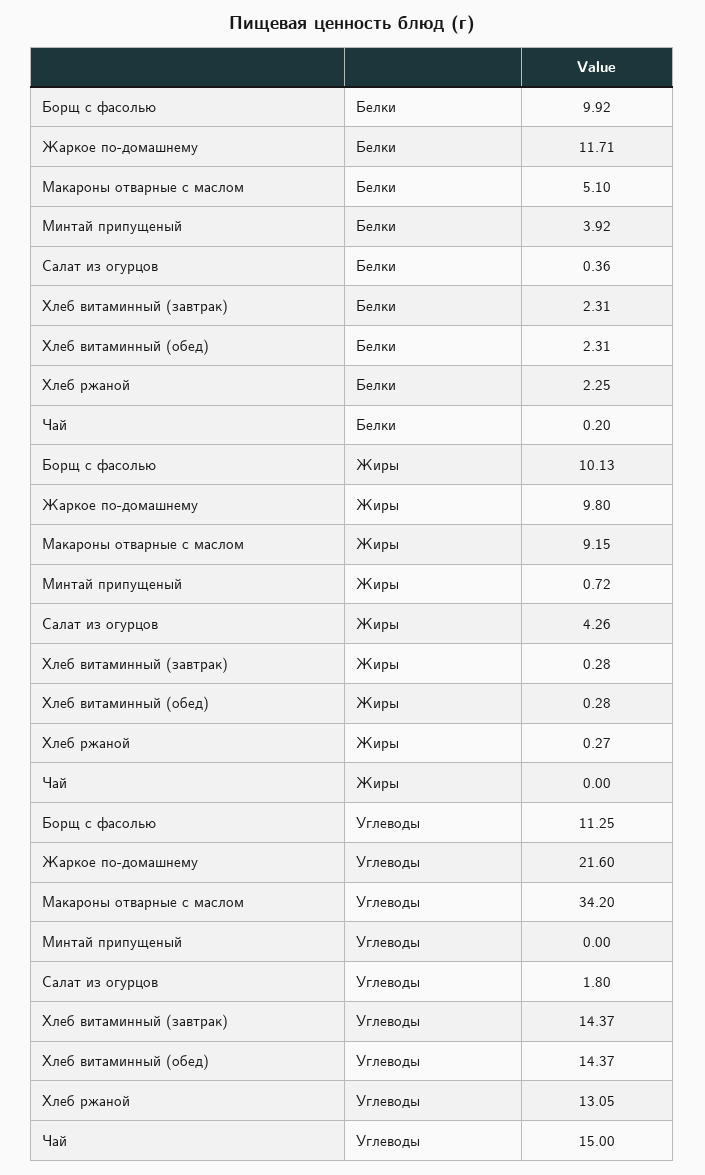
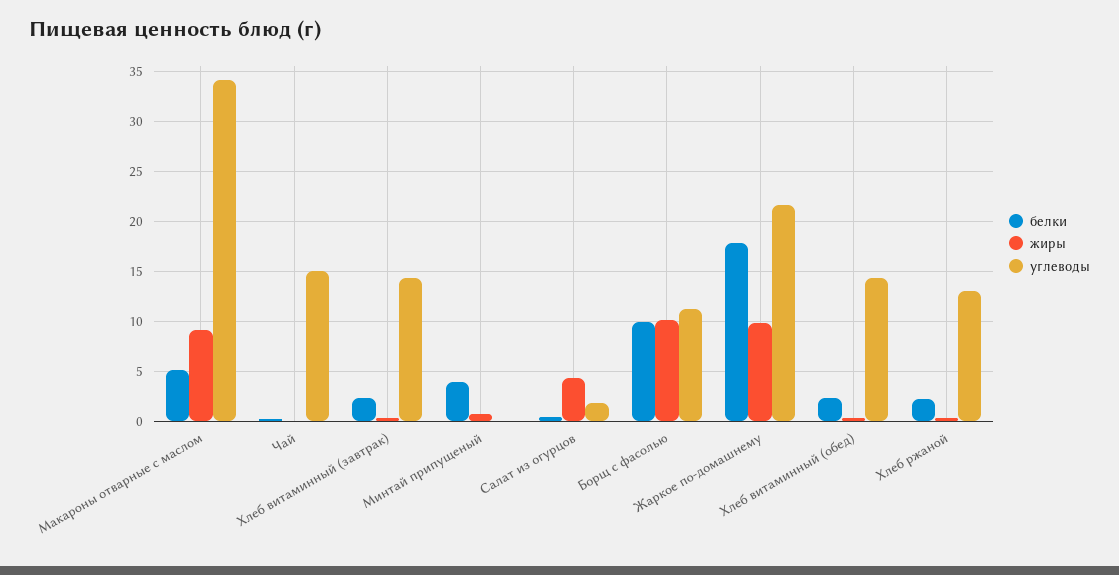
  {
    "Белки": {
      "Борщ с фасолью": 9.92,
-     "Жаркое по-домашнему": 11.71,
+     "Жаркое по-домашнему": 18,
      "Макароны отварные с маслом": 5.1,
      "Минтай припущеный": 3.92,
      "Салат из огурцов": 0.36,
      "Хлеб витаминный (завтрак)": 2.31,
      "Хлеб витаминный (обед)": 2.31,
      "Хлеб ржаной": 2.25,
      "Чай": 0.2
    },
    "Жиры": {
      "Борщ с фасолью": 10.13,
      "Жаркое по-домашнему": 9.8,
      "Макароны отварные с маслом": 9.15,
      "Минтай припущеный": 0.72,
      "Салат из огурцов": 4.26,
      "Хлеб витаминный (завтрак)": 0.28,
      "Хлеб витаминный (обед)": 0.28,
      "Хлеб ржаной": 0.27,
      "Чай": 0
    },
    "Углеводы": {
      "Борщ с фасолью": 11.25,
      "Жаркое по-домашнему": 21.6,
      "Макароны отварные с маслом": 34.2,
      "Минтай припущеный": 0,
      "Салат из огурцов": 1.8,
      "Хлеб витаминный (завтрак)": 14.37,
      "Хлеб витаминный (обед)": 14.37,
      "Хлеб ржаной": 13.05,
      "Чай": 15
    }
  }

